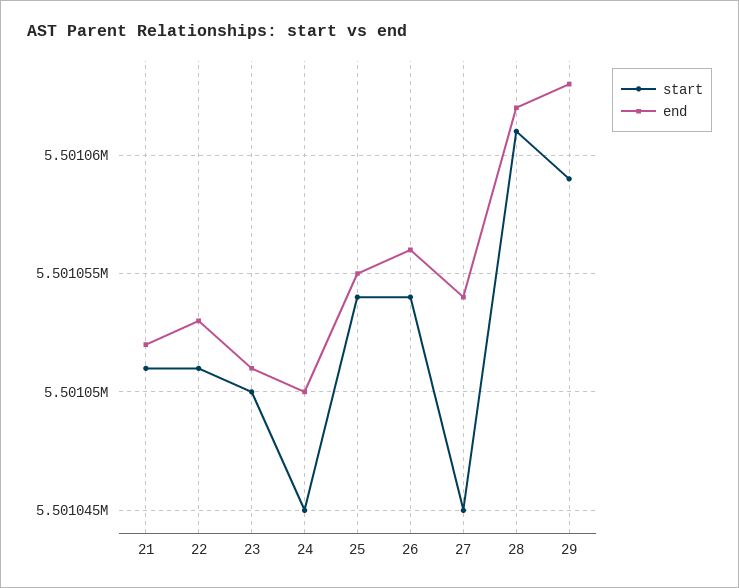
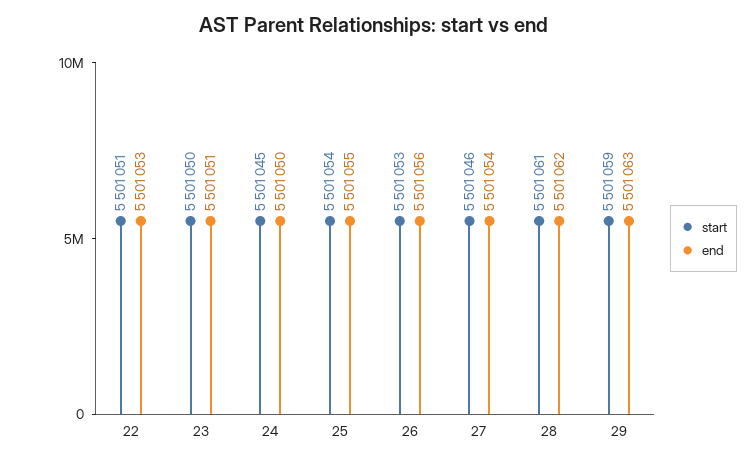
  {
    "start": {
-     "21": 5501051,
      "22": 5501051,
      "23": 5501050,
      "24": 5501045,
      "25": 5501054,
-     "26": 5501054,
+     "26": 5501053,
-     "27": 5501045,
+     "27": 5501046,
      "28": 5501061,
      "29": 5501059
    },
    "end": {
-     "21": 5501052,
      "22": 5501053,
      "23": 5501051,
      "24": 5501050,
      "25": 5501055,
      "26": 5501056,
      "27": 5501054,
      "28": 5501062,
      "29": 5501063
    }
  }

